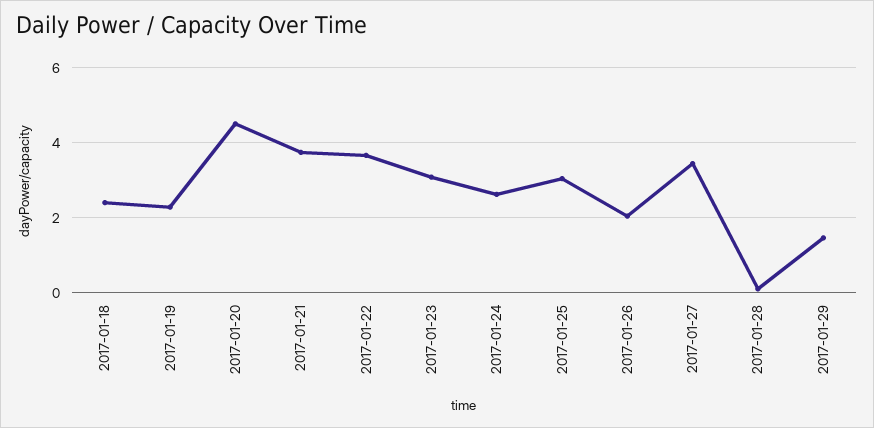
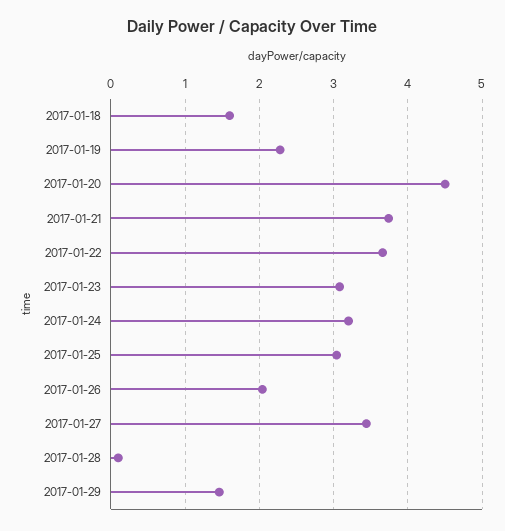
  {
-   "2017-01-18": 2.4,
+   "2017-01-18": 1.6,
    "2017-01-19": 2.3,
    "2017-01-20": 4.5,
    "2017-01-21": 3.7,
    "2017-01-22": 3.7,
    "2017-01-23": 3.1,
-   "2017-01-24": 2.6,
+   "2017-01-24": 3.2,
    "2017-01-25": 3,
    "2017-01-26": 2,
    "2017-01-27": 3.4,
    "2017-01-28": 0.1,
    "2017-01-29": 1.5
  }

